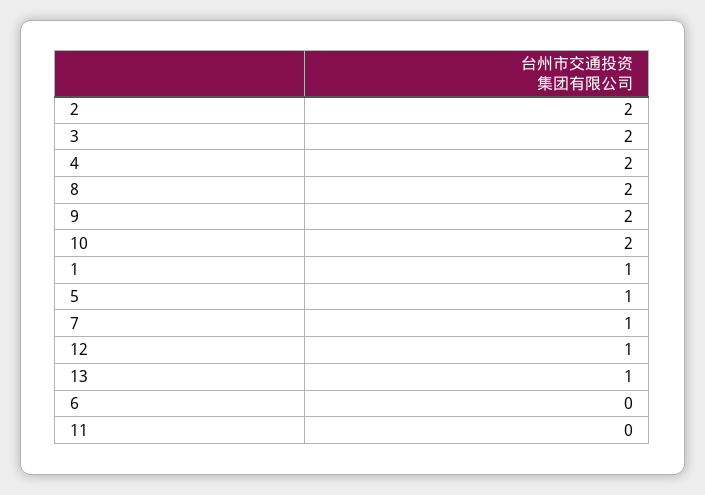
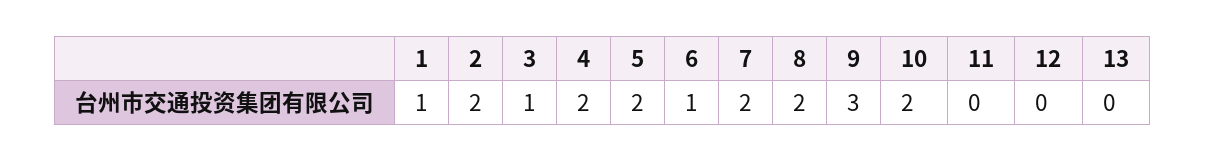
  {
    "2": 2,
-   "3": 2,
+   "3": 1,
    "4": 2,
    "8": 2,
-   "9": 2,
+   "9": 3,
    "10": 2,
    "1": 1,
-   "5": 1,
+   "5": 2,
-   "7": 1,
+   "7": 2,
-   "12": 1,
+   "12": 0,
-   "13": 1,
+   "13": 0,
-   "6": 0,
+   "6": 1,
    "11": 0
  }

